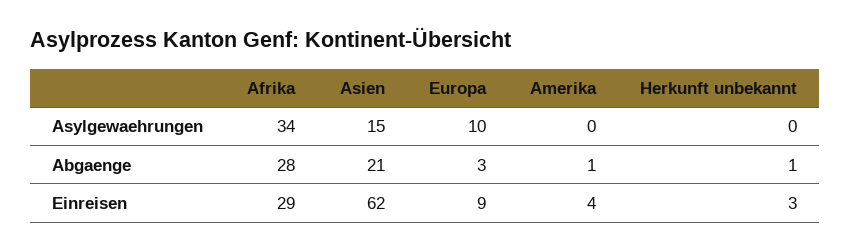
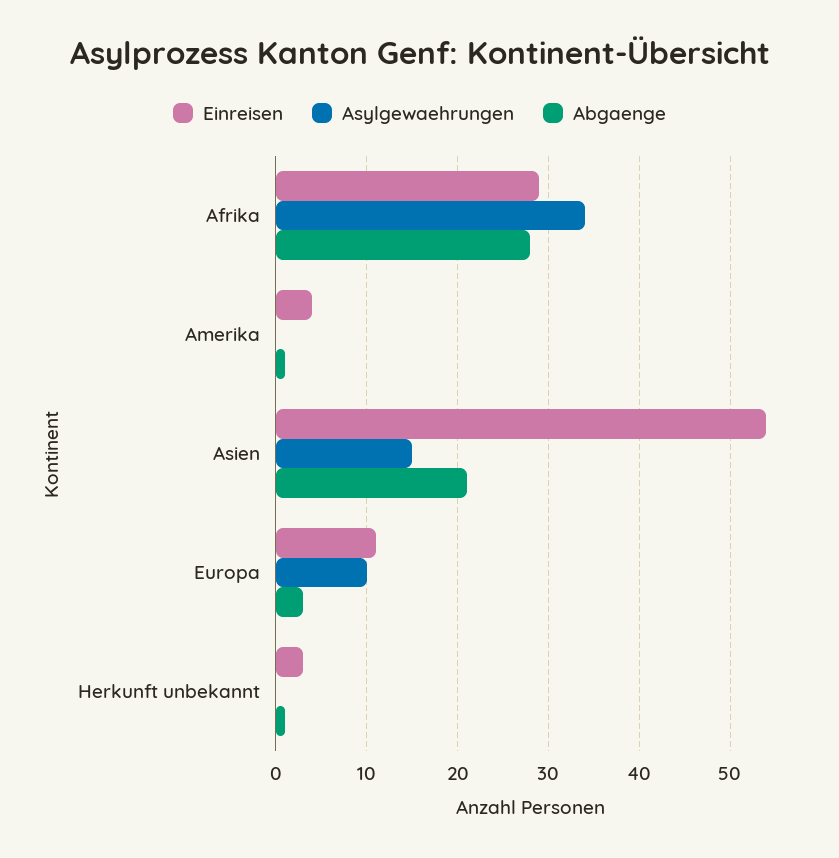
  {
    "Asylgewaehrungen": {
      "Afrika": 34,
      "Asien": 15,
      "Europa": 10,
      "Amerika": 0,
      "Herkunft unbekannt": 0
    },
    "Abgaenge": {
      "Afrika": 28,
      "Asien": 21,
      "Europa": 3,
      "Amerika": 1,
      "Herkunft unbekannt": 1
    },
    "Einreisen": {
      "Afrika": 29,
-     "Asien": 62,
+     "Asien": 54,
-     "Europa": 9,
+     "Europa": 11,
      "Amerika": 4,
      "Herkunft unbekannt": 3
    }
  }

